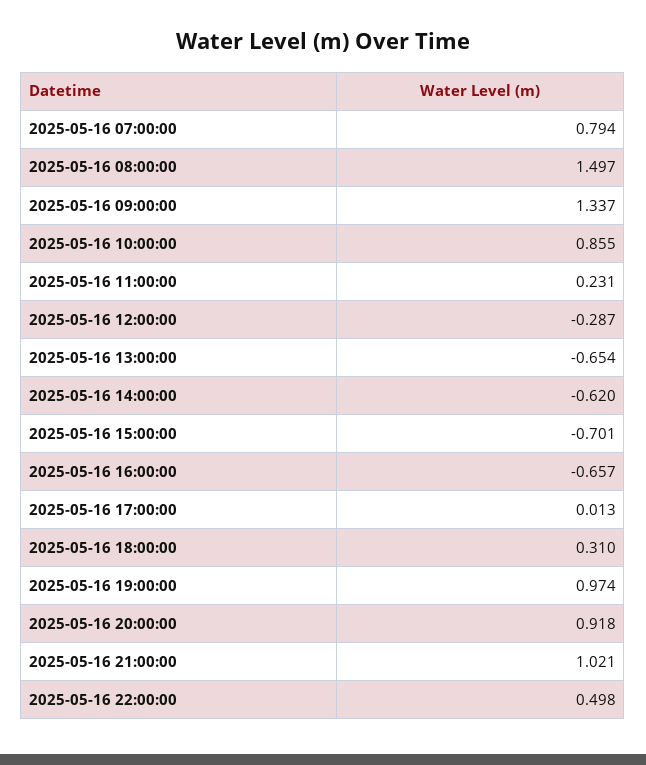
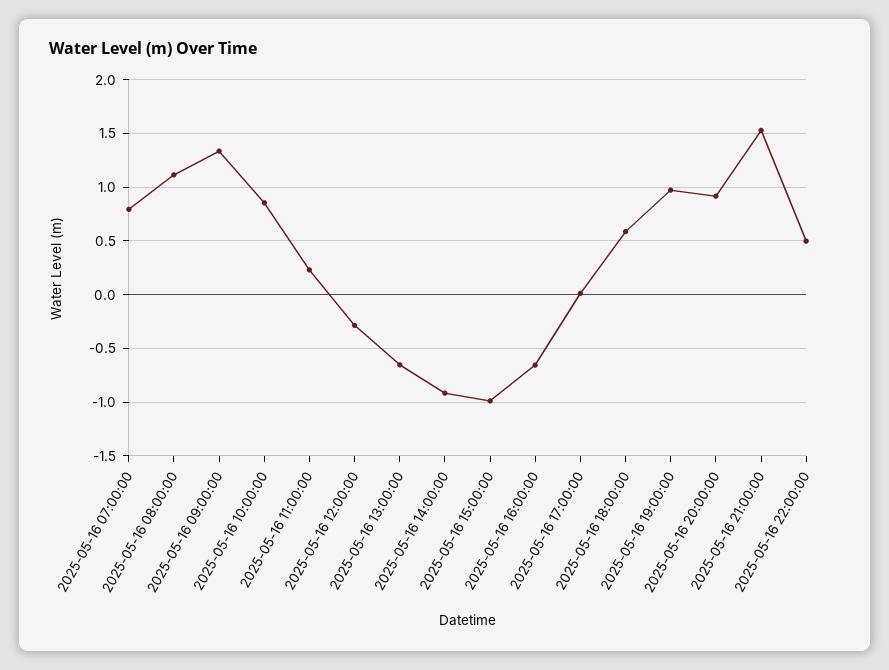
  {
    "2025-05-16 07:00:00": 0.794,
-   "2025-05-16 08:00:00": 1.497,
+   "2025-05-16 08:00:00": 1.1,
    "2025-05-16 09:00:00": 1.337,
    "2025-05-16 10:00:00": 0.855,
    "2025-05-16 11:00:00": 0.231,
    "2025-05-16 12:00:00": -0.287,
    "2025-05-16 13:00:00": -0.654,
-   "2025-05-16 14:00:00": -0.62,
+   "2025-05-16 14:00:00": -0.9,
-   "2025-05-16 15:00:00": -0.701,
+   "2025-05-16 15:00:00": -1,
    "2025-05-16 16:00:00": -0.657,
    "2025-05-16 17:00:00": 0.013,
-   "2025-05-16 18:00:00": 0.31,
+   "2025-05-16 18:00:00": 0.6,
    "2025-05-16 19:00:00": 0.974,
    "2025-05-16 20:00:00": 0.918,
-   "2025-05-16 21:00:00": 1.021,
+   "2025-05-16 21:00:00": 1.5,
    "2025-05-16 22:00:00": 0.498
  }

